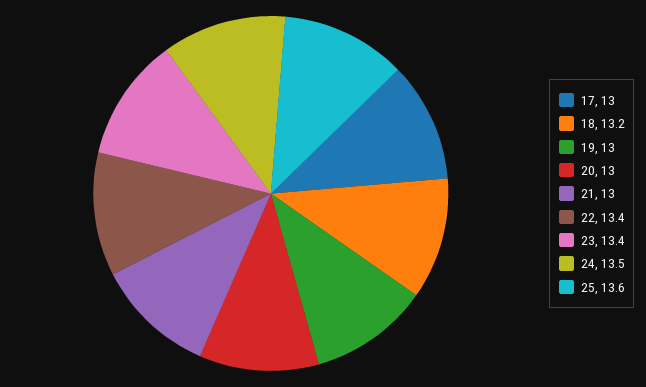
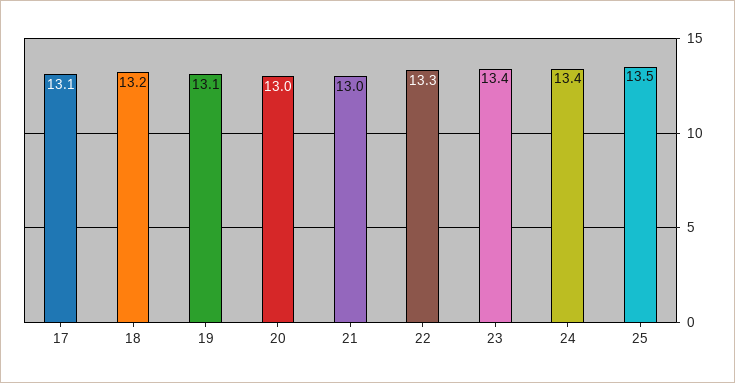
  {
-   "17": 13,
+   "17": 13.1,
    "18": 13.2,
-   "19": 13,
+   "19": 13.1,
    "20": 13,
    "21": 13,
-   "22": 13.4,
+   "22": 13.3,
    "23": 13.4,
-   "24": 13.5,
+   "24": 13.4,
-   "25": 13.6
+   "25": 13.5
  }

